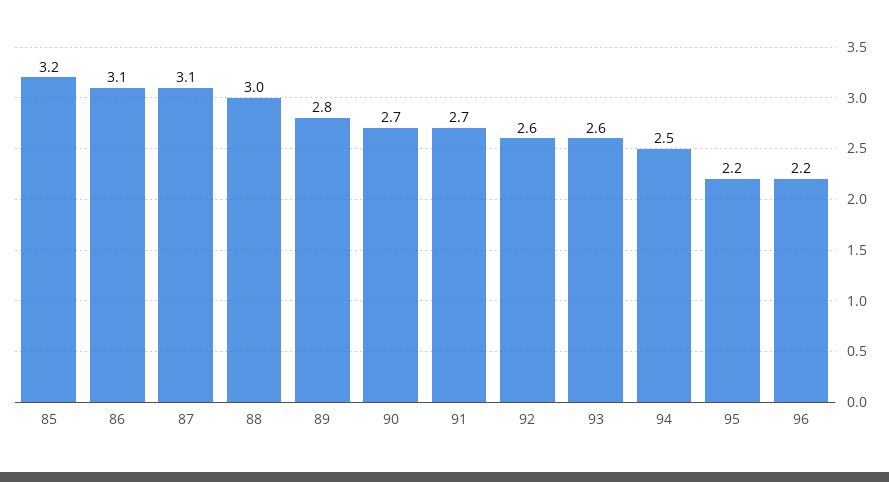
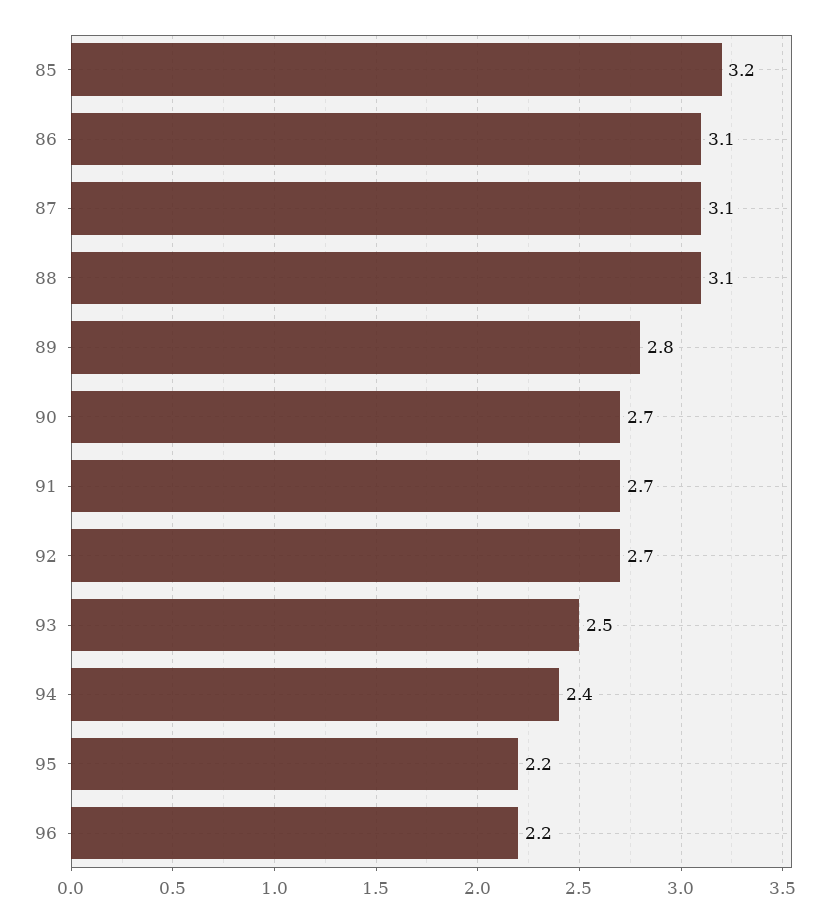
  {
    "85": 3.2,
    "86": 3.1,
    "87": 3.1,
-   "88": 3,
+   "88": 3.1,
    "89": 2.8,
    "90": 2.7,
    "91": 2.7,
-   "92": 2.6,
+   "92": 2.7,
-   "93": 2.6,
+   "93": 2.5,
-   "94": 2.5,
+   "94": 2.4,
    "95": 2.2,
    "96": 2.2
  }

